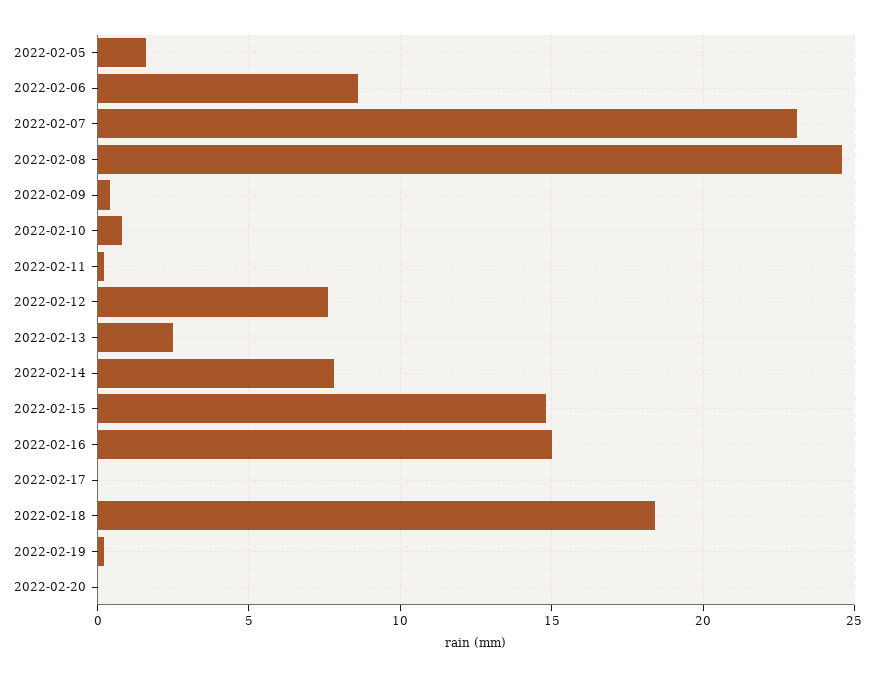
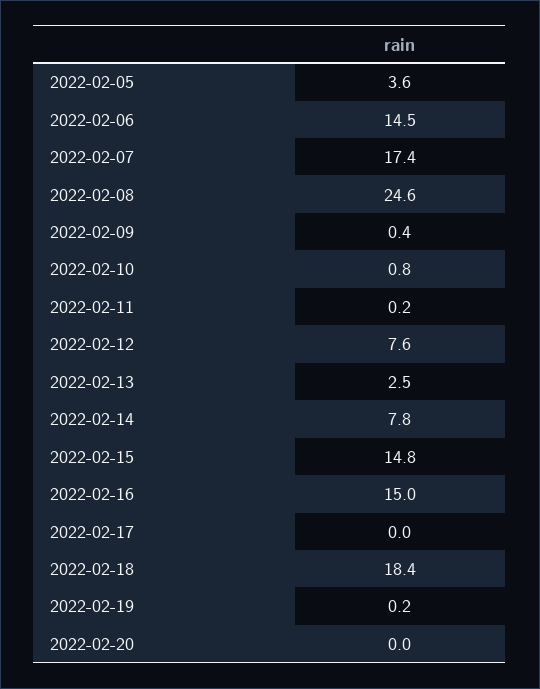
  {
-   "2022-02-05": 1.5,
+   "2022-02-05": 3.6,
-   "2022-02-06": 8.5,
+   "2022-02-06": 14.5,
-   "2022-02-07": 23,
+   "2022-02-07": 17.4,
    "2022-02-08": 24.6,
    "2022-02-09": 0.4,
    "2022-02-10": 0.8,
    "2022-02-11": 0.2,
    "2022-02-12": 7.6,
    "2022-02-13": 2.5,
    "2022-02-14": 7.8,
    "2022-02-15": 14.8,
    "2022-02-16": 15,
    "2022-02-17": 0,
    "2022-02-18": 18.4,
    "2022-02-19": 0.2,
    "2022-02-20": 0
  }

